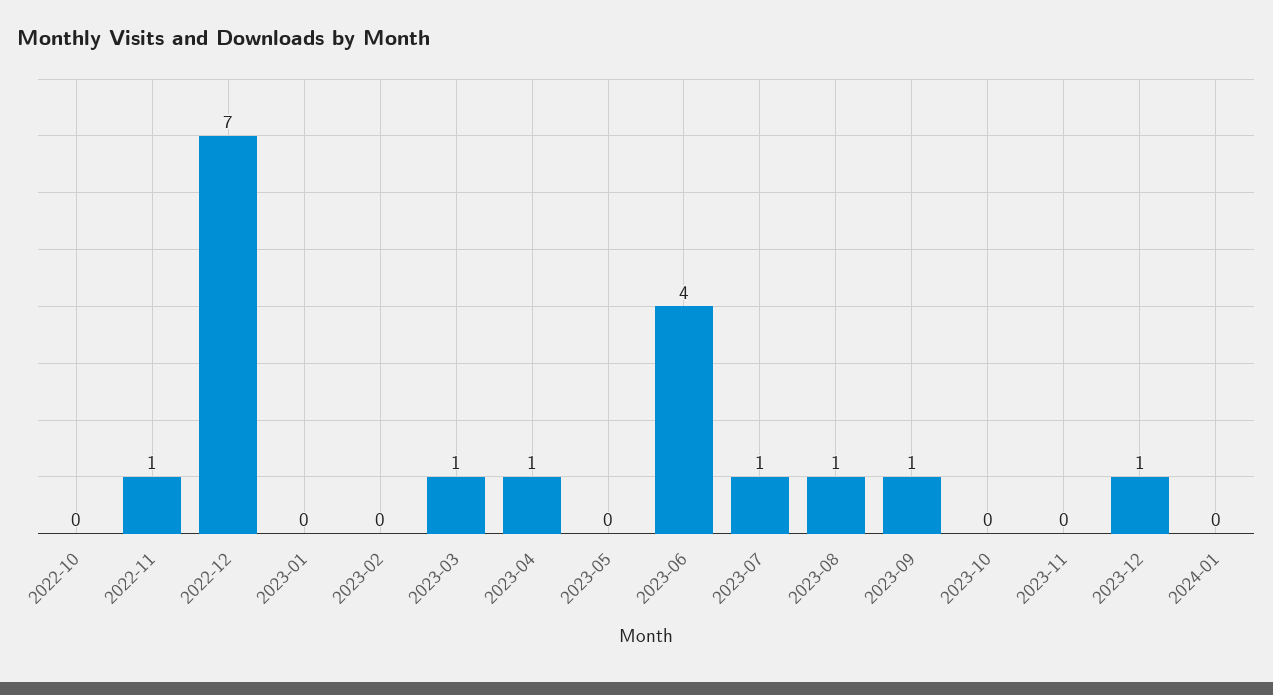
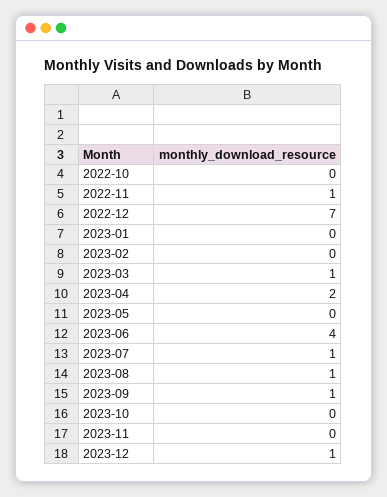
  {
    "2022-10": 0,
    "2022-11": 1,
    "2022-12": 7,
    "2023-01": 0,
    "2023-02": 0,
    "2023-03": 1,
-   "2023-04": 1,
+   "2023-04": 2,
    "2023-05": 0,
    "2023-06": 4,
    "2023-07": 1,
    "2023-08": 1,
    "2023-09": 1,
    "2023-10": 0,
    "2023-11": 0,
-   "2023-12": 1,
+   "2023-12": 1
-   "2024-01": 0
  }

